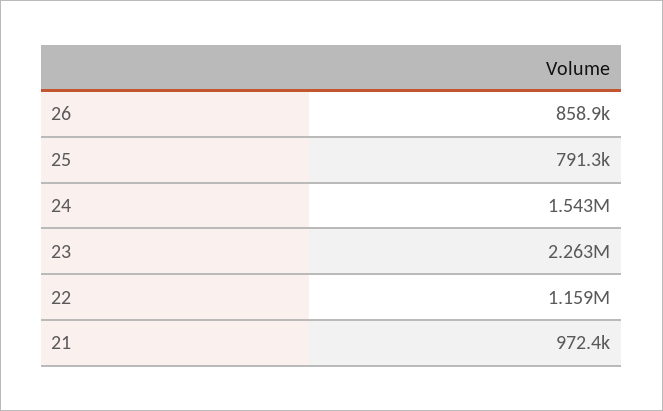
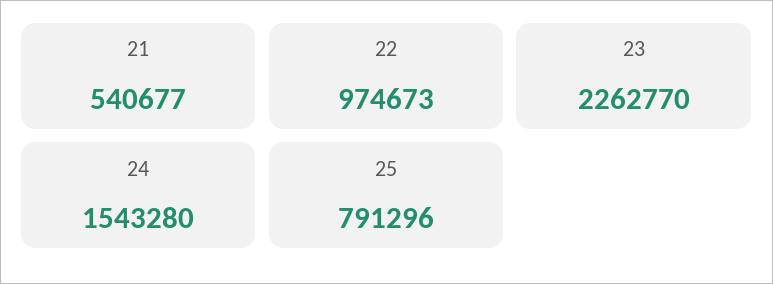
  {
-   "26": 858900,
    "25": 791296,
    "24": 1543280,
    "23": 2262770,
-   "22": 1159000,
+   "22": 974673,
-   "21": 972400
+   "21": 540677
  }

